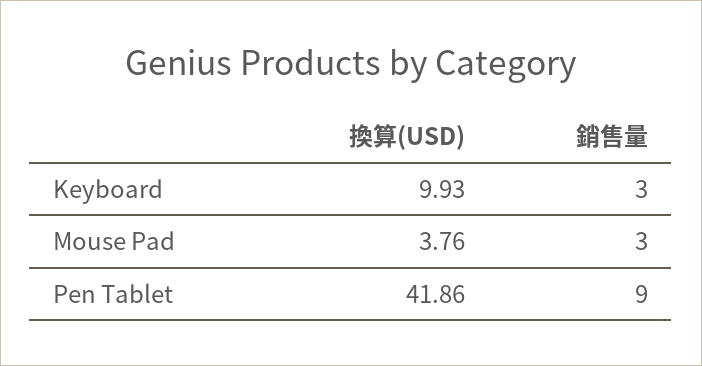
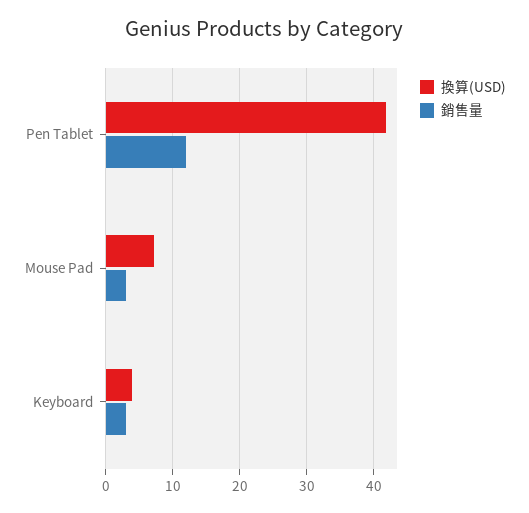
  {
    "換算(USD)": {
-     "Keyboard": 9.93,
+     "Keyboard": 4,
-     "Mouse Pad": 3.76,
+     "Mouse Pad": 7,
      "Pen Tablet": 41.86
    },
    "銷售量": {
      "Keyboard": 3,
      "Mouse Pad": 3,
-     "Pen Tablet": 9
+     "Pen Tablet": 12
    }
  }

